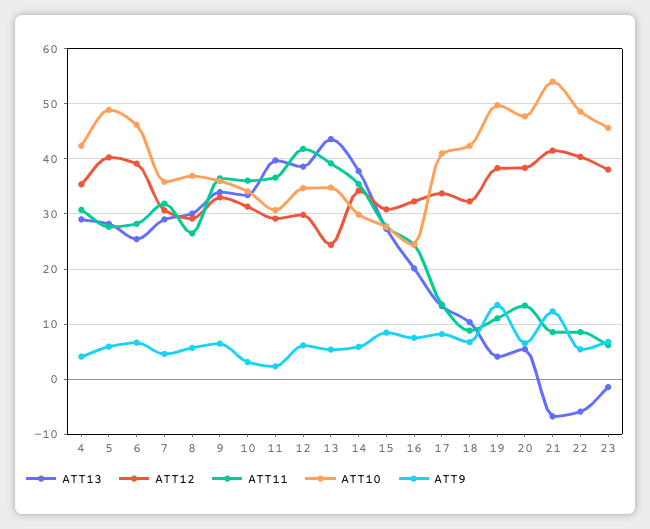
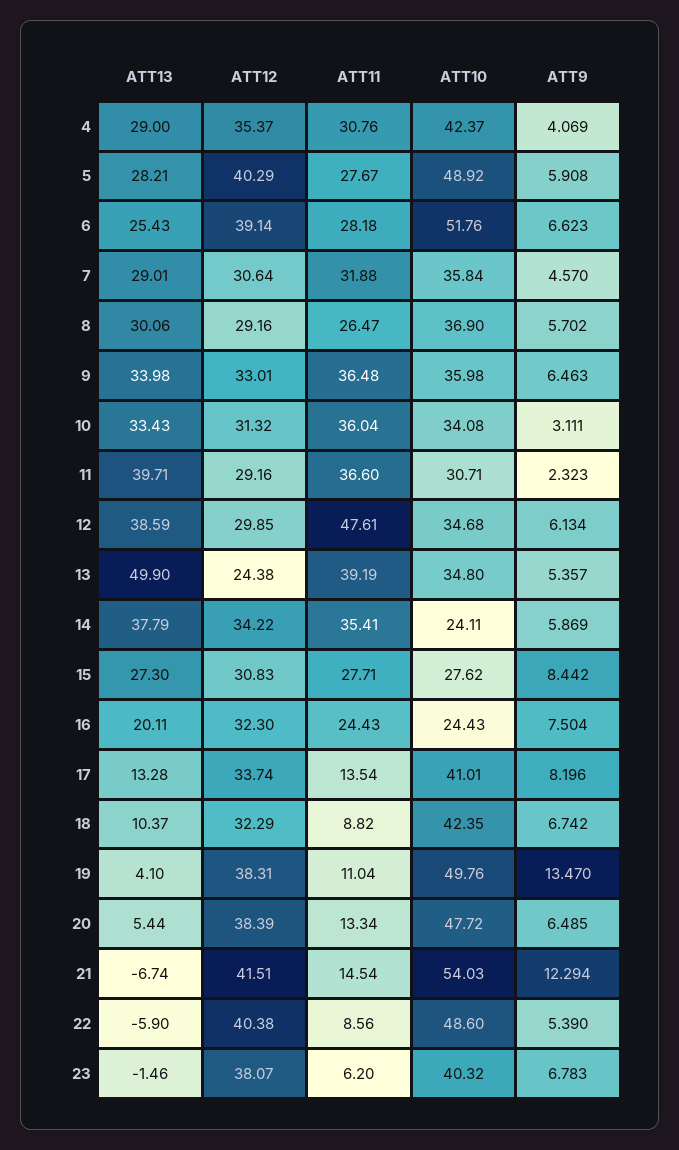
  {
    "ATT13": {
      "4": 29,
      "5": 28.21,
      "6": 25.43,
      "7": 29.01,
      "8": 30.06,
      "9": 33.98,
      "10": 33.43,
      "11": 39.71,
      "12": 38.59,
-     "13": 44,
+     "13": 49.9,
      "14": 37.79,
      "15": 27.3,
      "16": 20.11,
      "17": 13.28,
      "18": 10.37,
      "19": 4.1,
      "20": 5.44,
      "21": -6.74,
      "22": -5.9,
      "23": -1.46
    },
    "ATT12": {
      "4": 35.37,
      "5": 40.29,
      "6": 39.14,
      "7": 30.64,
      "8": 29.16,
      "9": 33.01,
      "10": 31.32,
      "11": 29.16,
      "12": 29.85,
      "13": 24.38,
      "14": 34.22,
      "15": 30.83,
      "16": 32.3,
      "17": 33.74,
      "18": 32.29,
      "19": 38.31,
      "20": 38.39,
      "21": 41.51,
      "22": 40.38,
      "23": 38.07
    },
    "ATT11": {
      "4": 30.76,
      "5": 27.67,
      "6": 28.18,
      "7": 31.88,
      "8": 26.47,
      "9": 36.48,
      "10": 36.04,
      "11": 36.6,
-     "12": 42,
+     "12": 47.61,
      "13": 39.19,
      "14": 35.41,
      "15": 27.71,
      "16": 24.43,
      "17": 13.54,
      "18": 8.82,
      "19": 11.04,
      "20": 13.34,
-     "21": 8,
+     "21": 14.54,
      "22": 8.56,
      "23": 6.2
    },
    "ATT10": {
      "4": 42.37,
      "5": 48.92,
-     "6": 46,
+     "6": 51.76,
      "7": 35.84,
      "8": 36.9,
      "9": 35.98,
      "10": 34.08,
      "11": 30.71,
      "12": 34.68,
      "13": 34.8,
-     "14": 30,
+     "14": 24.11,
      "15": 27.62,
      "16": 24.43,
      "17": 41.01,
      "18": 42.35,
      "19": 49.76,
      "20": 47.72,
      "21": 54.03,
      "22": 48.6,
-     "23": 46
+     "23": 40.32
    },
    "ATT9": {
      "4": 4.069,
      "5": 5.908,
      "6": 6.623,
      "7": 4.57,
      "8": 5.702,
      "9": 6.463,
      "10": 3.111,
      "11": 2.323,
      "12": 6.134,
      "13": 5.357,
      "14": 5.869,
      "15": 8.442,
      "16": 7.504,
      "17": 8.196,
      "18": 6.742,
      "19": 13.47,
      "20": 6.485,
      "21": 12.294,
      "22": 5.39,
      "23": 6.783
    }
  }

